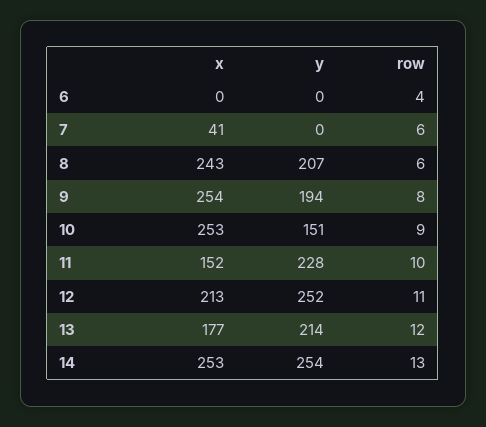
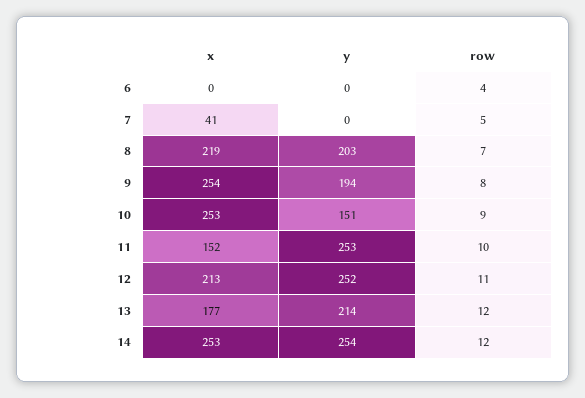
  {
    "x": {
      "6": 0,
      "7": 41,
-     "8": 243,
+     "8": 219,
      "9": 254,
      "10": 253,
      "11": 152,
      "12": 213,
      "13": 177,
      "14": 253
    },
    "y": {
      "6": 0,
      "7": 0,
-     "8": 207,
+     "8": 203,
      "9": 194,
      "10": 151,
-     "11": 228,
+     "11": 253,
      "12": 252,
      "13": 214,
      "14": 254
    },
    "row": {
      "6": 4,
-     "7": 6,
+     "7": 5,
-     "8": 6,
+     "8": 7,
      "9": 8,
      "10": 9,
      "11": 10,
      "12": 11,
      "13": 12,
-     "14": 13
+     "14": 12
    }
  }

